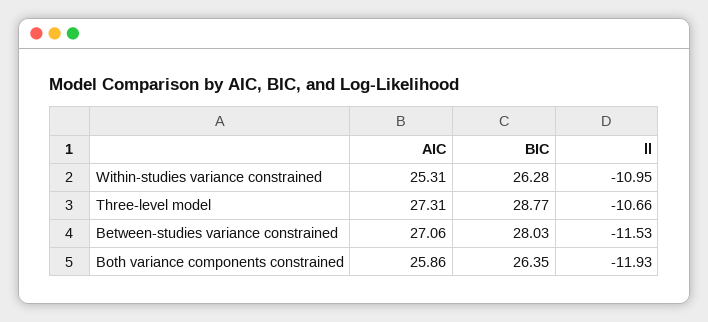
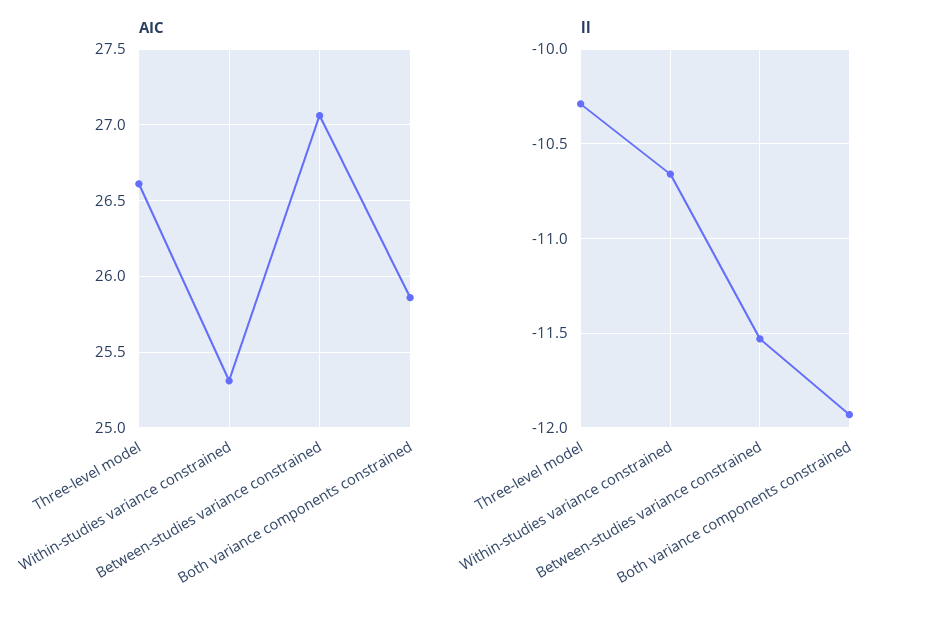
  {
    "AIC": {
      "Within-studies variance constrained": 25.31,
-     "Three-level model": 27.31,
+     "Three-level model": 26.6,
      "Between-studies variance constrained": 27.06,
      "Both variance components constrained": 25.86
    },
-   "BIC": {
-     "Within-studies variance constrained": 26.28,
-     "Three-level model": 28.77,
-     "Between-studies variance constrained": 28.03,
-     "Both variance components constrained": 26.35
-   },
    "ll": {
-     "Within-studies variance constrained": -10.95,
+     "Within-studies variance constrained": -10.65,
-     "Three-level model": -10.66,
+     "Three-level model": -10.3,
      "Between-studies variance constrained": -11.53,
      "Both variance components constrained": -11.93
    }
  }

